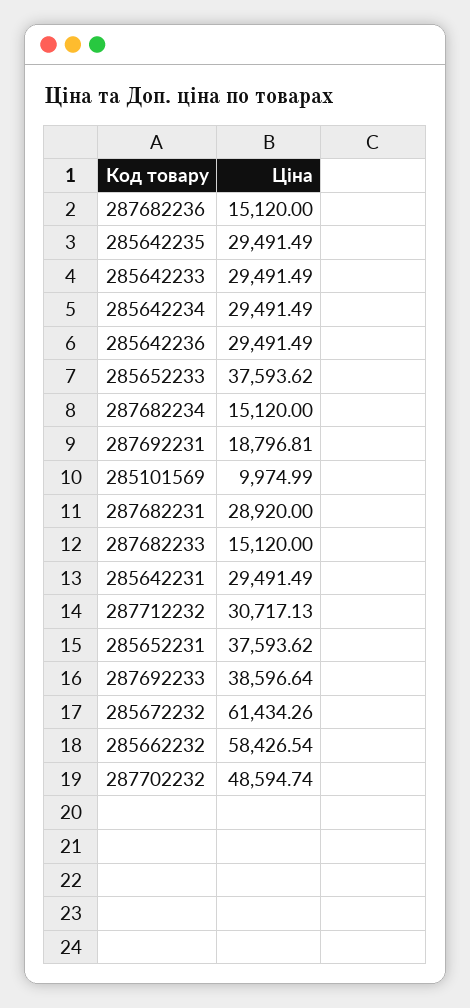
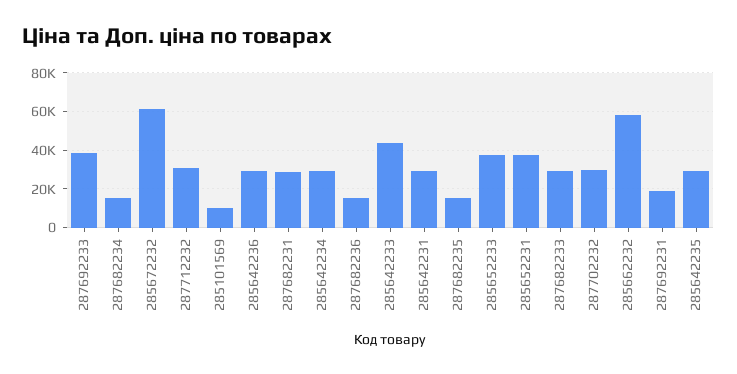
  {
    "287682236": 15120,
    "285642235": 29491.49,
-   "285642233": 29491.49,
+   "285642233": 45000,
    "285642234": 29491.49,
    "285642236": 29491.49,
    "285652233": 37593.62,
    "287682234": 15120,
    "287692231": 18796.81,
    "285101569": 9974.99,
    "287682231": 28920,
-   "287682233": 15120,
+   "287682233": 30000,
    "285642231": 29491.49,
    "287712232": 30717.13,
    "285652231": 37593.62,
    "287692233": 38596.64,
    "285672232": 61434.26,
    "285662232": 58426.54,
-   "287702232": 48594.74
+   "287702232": 30000,
+   "287682235": 15000
  }

